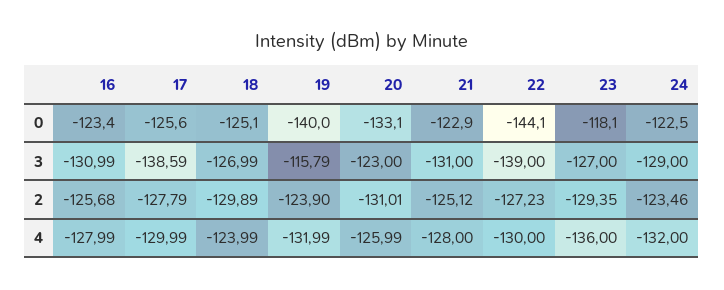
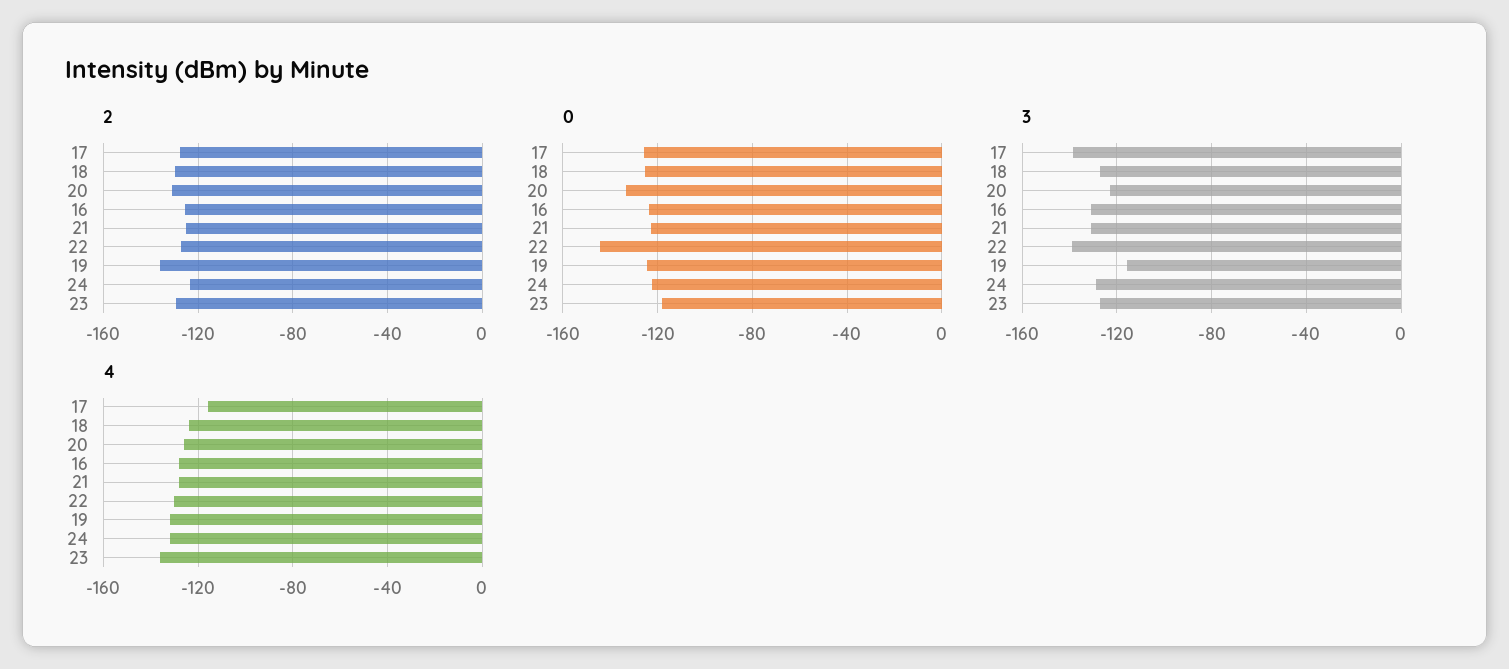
  {
    "0": {
      "16": -123.4,
      "17": -125.6,
      "18": -125.1,
-     "19": -140,
+     "19": -125,
      "20": -133.1,
      "21": -122.9,
      "22": -144.1,
      "23": -118.1,
      "24": -122.5
    },
    "3": {
      "16": -130.99,
      "17": -138.59,
      "18": -126.99,
      "19": -115.79,
      "20": -123,
      "21": -131,
      "22": -139,
      "23": -127,
      "24": -129
    },
    "2": {
      "16": -125.68,
      "17": -127.79,
      "18": -129.89,
-     "19": -123.9,
+     "19": -135,
      "20": -131.01,
      "21": -125.12,
      "22": -127.23,
      "23": -129.35,
      "24": -123.46
    },
    "4": {
      "16": -127.99,
-     "17": -129.99,
+     "17": -115,
      "18": -123.99,
      "19": -131.99,
      "20": -125.99,
      "21": -128,
      "22": -130,
      "23": -136,
      "24": -132
    }
  }

